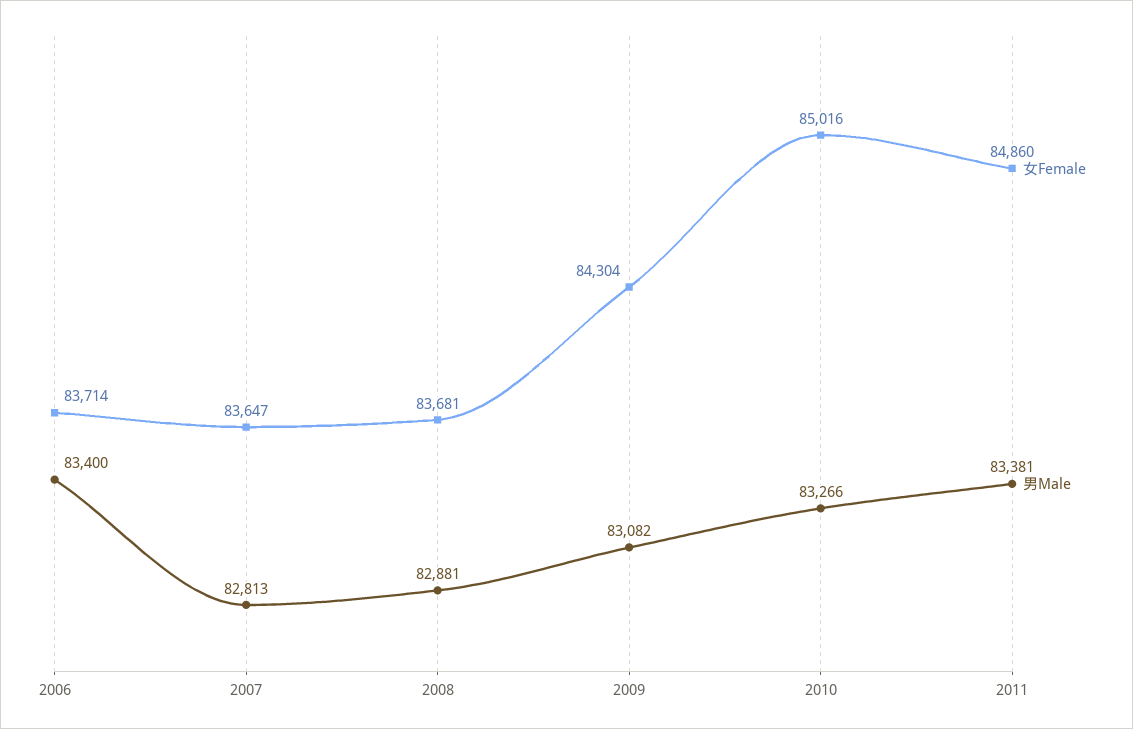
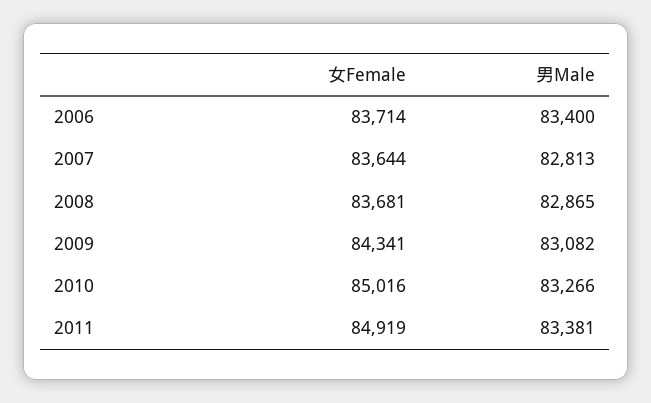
  {
    "女Female": {
      "2006": 83714,
-     "2007": 83647,
+     "2007": 83644,
      "2008": 83681,
-     "2009": 84304,
+     "2009": 84341,
      "2010": 85016,
-     "2011": 84860
+     "2011": 84919
    },
    "男Male": {
      "2006": 83400,
      "2007": 82813,
-     "2008": 82881,
+     "2008": 82865,
      "2009": 83082,
      "2010": 83266,
      "2011": 83381
    }
  }

